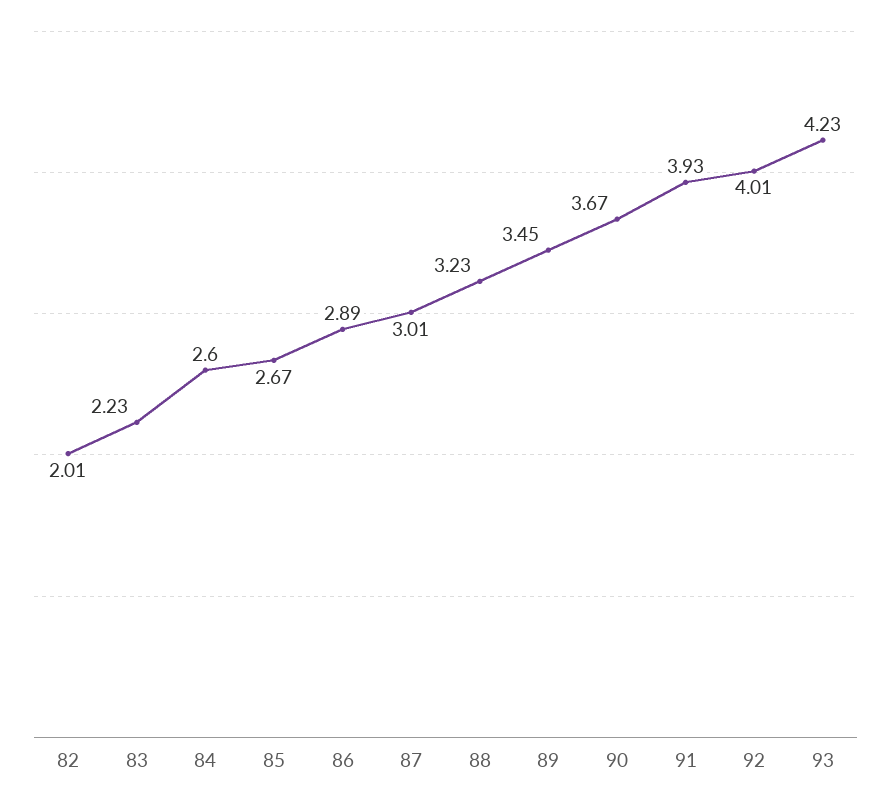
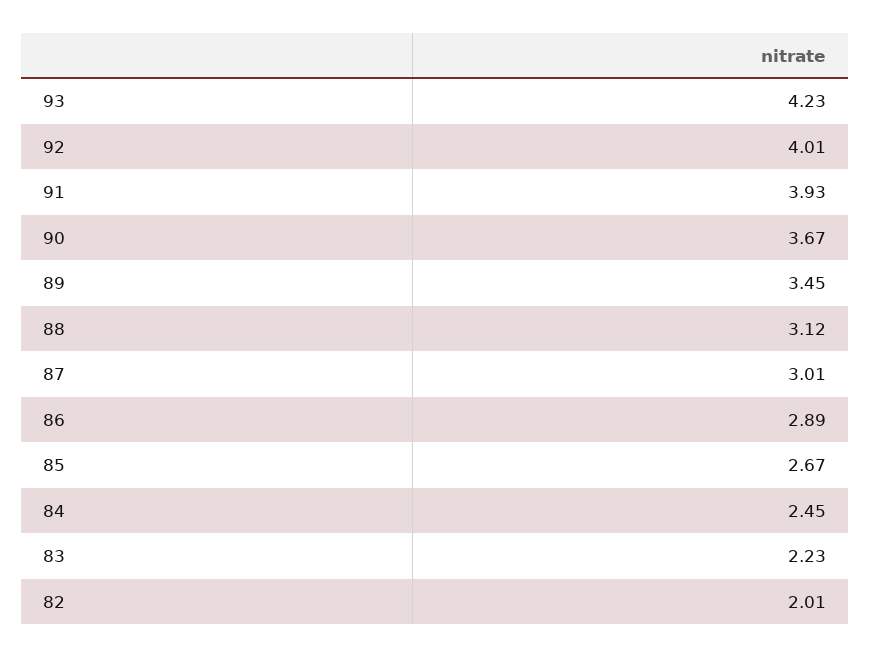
  {
    "82": 2.01,
    "83": 2.23,
-   "84": 2.6,
+   "84": 2.45,
    "85": 2.67,
    "86": 2.89,
    "87": 3.01,
-   "88": 3.23,
+   "88": 3.12,
    "89": 3.45,
    "90": 3.67,
    "91": 3.93,
    "92": 4.01,
    "93": 4.23
  }

